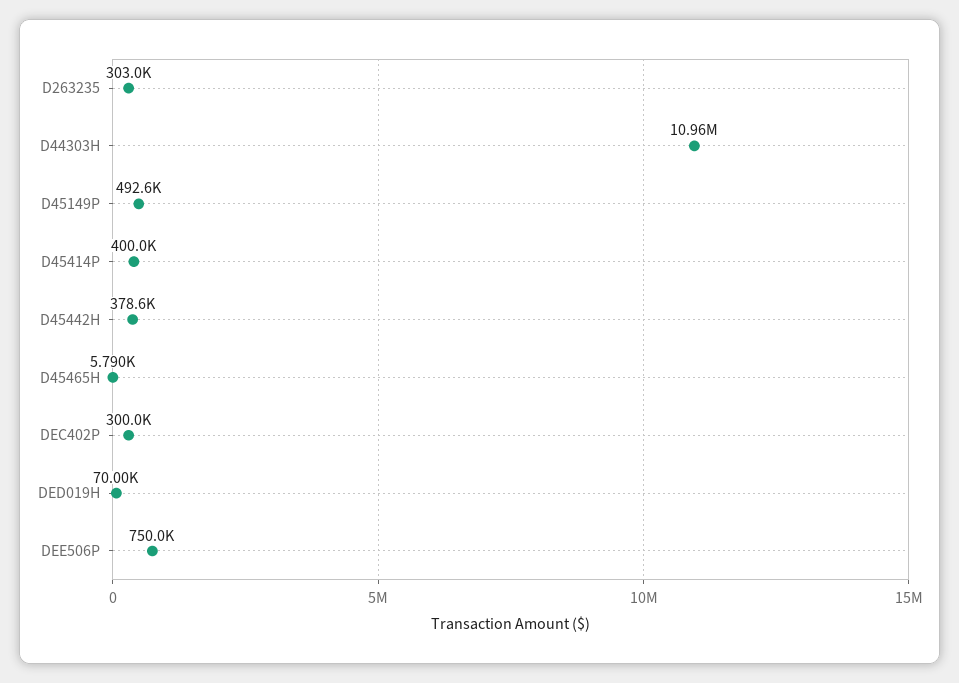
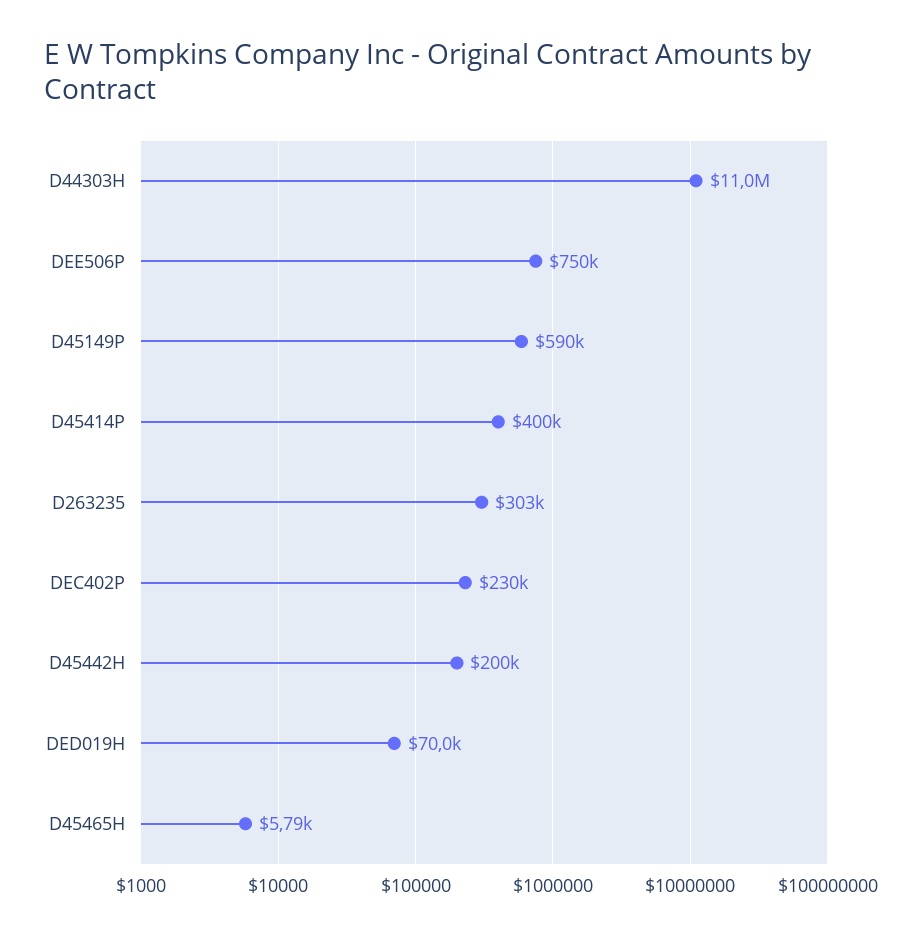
  {
    "D263235": 303000,
    "D44303H": 10960000,
-   "D45149P": 492600,
+   "D45149P": 590000,
    "D45414P": 400000,
-   "D45442H": 378600,
+   "D45442H": 200000,
    "D45465H": 5790,
-   "DEC402P": 300000,
+   "DEC402P": 230000,
    "DED019H": 70000,
    "DEE506P": 750000
  }

